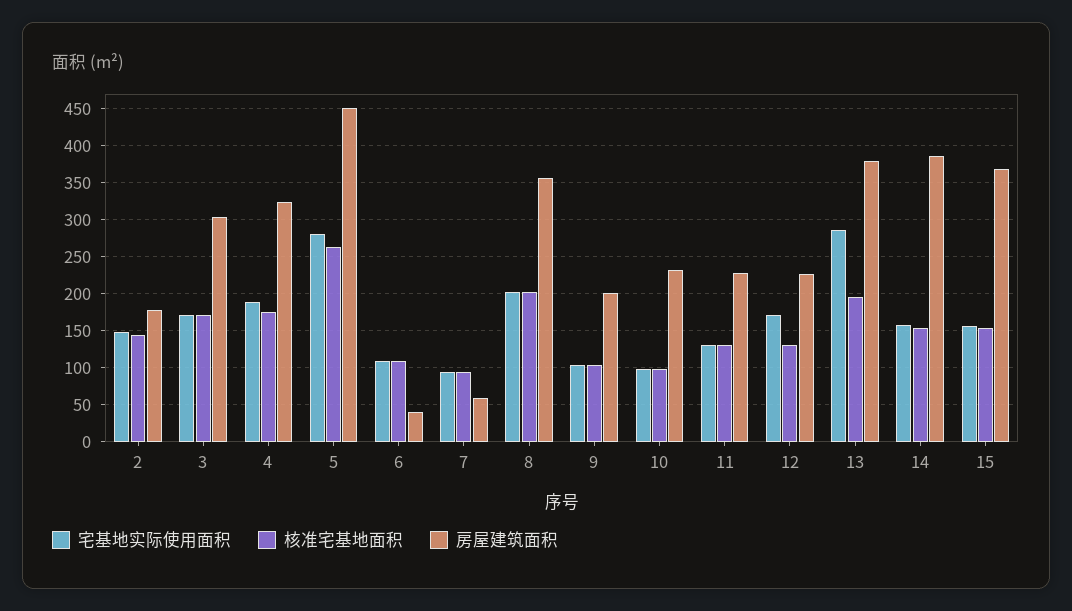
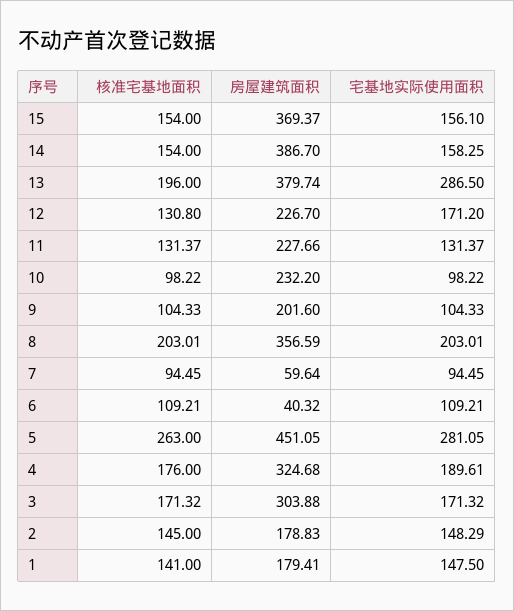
  {
    "宅基地实际使用面积": {
      "2": 148.29,
      "3": 171.32,
      "4": 189.61,
      "5": 281.05,
      "6": 109.21,
      "7": 94.45,
      "8": 203.01,
      "9": 104.33,
      "10": 98.22,
      "11": 131.37,
      "12": 171.2,
      "13": 286.5,
      "14": 158.25,
-     "15": 156.1
+     "15": 156.1,
+     "1": 147.5
    },
    "核准宅基地面积": {
      "2": 145,
      "3": 171.32,
      "4": 176,
      "5": 263,
      "6": 109.21,
      "7": 94.45,
      "8": 203.01,
      "9": 104.33,
      "10": 98.22,
      "11": 131.37,
      "12": 130.8,
      "13": 196,
      "14": 154,
-     "15": 154
+     "15": 154,
+     "1": 141
    },
    "房屋建筑面积": {
      "2": 178.83,
      "3": 303.88,
      "4": 324.68,
      "5": 451.05,
      "6": 40.32,
      "7": 59.64,
      "8": 356.59,
      "9": 201.6,
      "10": 232.2,
      "11": 227.66,
      "12": 226.7,
      "13": 379.74,
      "14": 386.7,
-     "15": 369.37
+     "15": 369.37,
+     "1": 179.41
    }
  }

